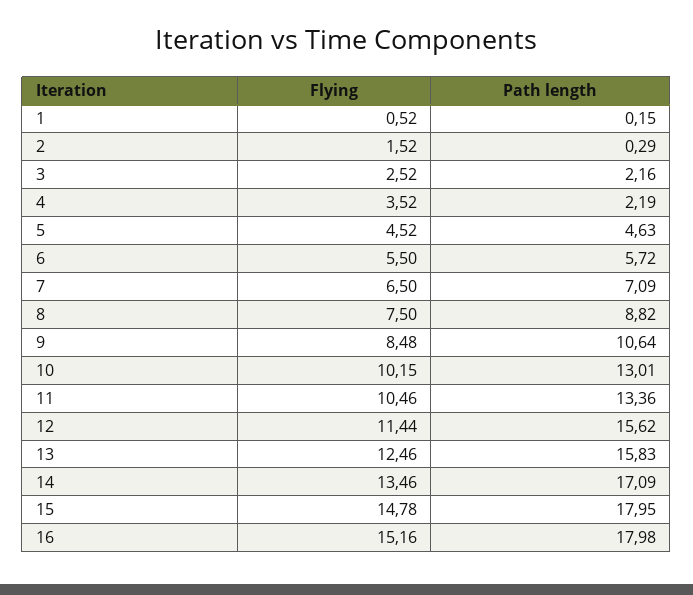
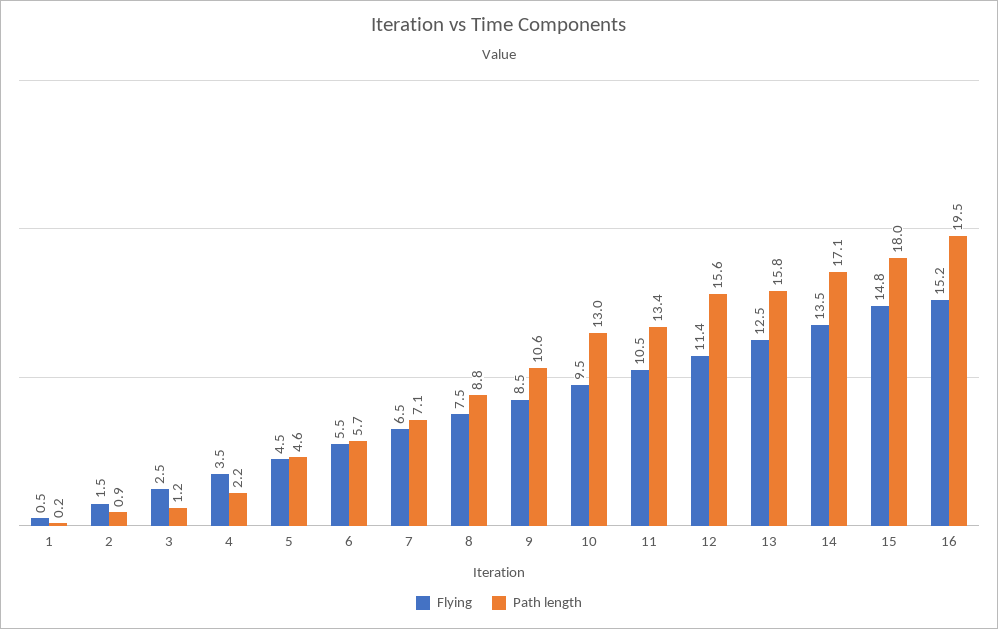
  {
    "Flying": {
      "1": 0.52,
      "2": 1.52,
      "3": 2.52,
      "4": 3.52,
      "5": 4.52,
      "6": 5.5,
      "7": 6.5,
      "8": 7.5,
      "9": 8.48,
-     "10": 10.15,
+     "10": 9.5,
      "11": 10.46,
      "12": 11.44,
      "13": 12.46,
      "14": 13.46,
      "15": 14.78,
      "16": 15.16
    },
    "Path length": {
      "1": 0.15,
-     "2": 0.29,
+     "2": 0.9,
-     "3": 2.16,
+     "3": 1.2,
      "4": 2.19,
      "5": 4.63,
      "6": 5.72,
      "7": 7.09,
      "8": 8.82,
      "9": 10.64,
      "10": 13.01,
      "11": 13.36,
      "12": 15.62,
      "13": 15.83,
      "14": 17.09,
      "15": 17.95,
-     "16": 17.98
+     "16": 19.5
    }
  }

